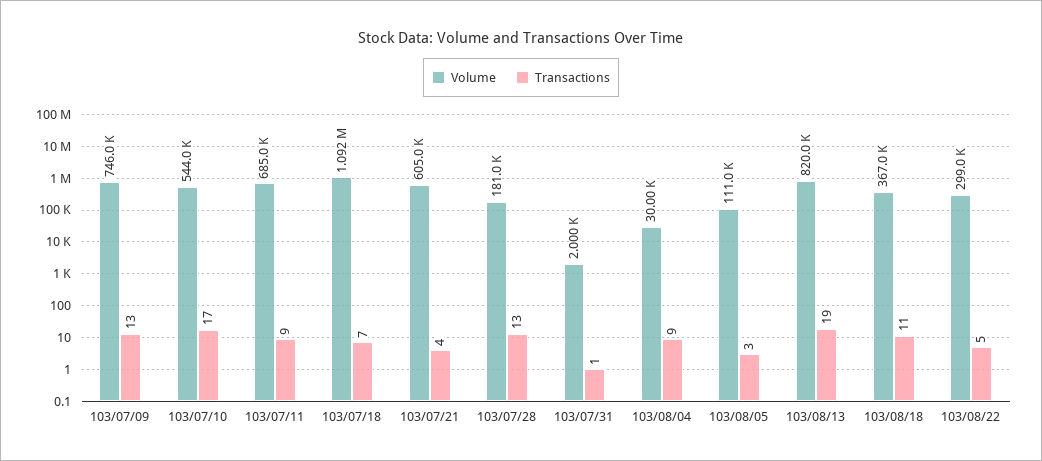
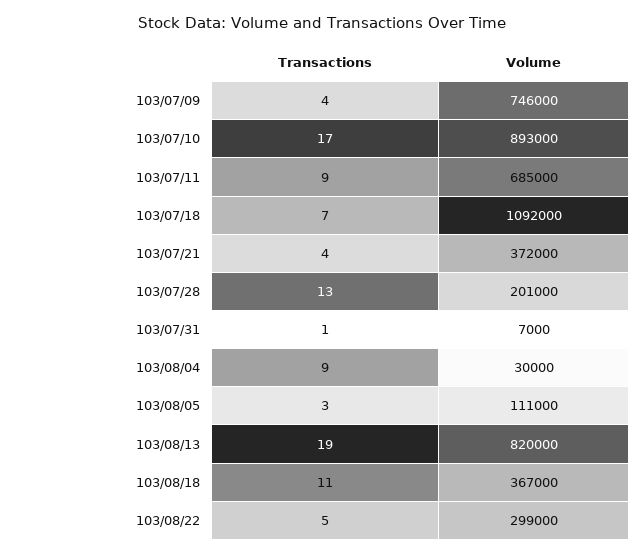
  {
    "Volume": {
      "103/07/09": 746000,
-     "103/07/10": 544000,
+     "103/07/10": 893000,
      "103/07/11": 685000,
      "103/07/18": 1092000,
-     "103/07/21": 605000,
+     "103/07/21": 372000,
-     "103/07/28": 181000,
+     "103/07/28": 201000,
-     "103/07/31": 2000,
+     "103/07/31": 7000,
      "103/08/04": 30000,
      "103/08/05": 111000,
      "103/08/13": 820000,
      "103/08/18": 367000,
      "103/08/22": 299000
    },
    "Transactions": {
-     "103/07/09": 13,
+     "103/07/09": 4,
      "103/07/10": 17,
      "103/07/11": 9,
      "103/07/18": 7,
      "103/07/21": 4,
      "103/07/28": 13,
      "103/07/31": 1,
      "103/08/04": 9,
      "103/08/05": 3,
      "103/08/13": 19,
      "103/08/18": 11,
      "103/08/22": 5
    }
  }

